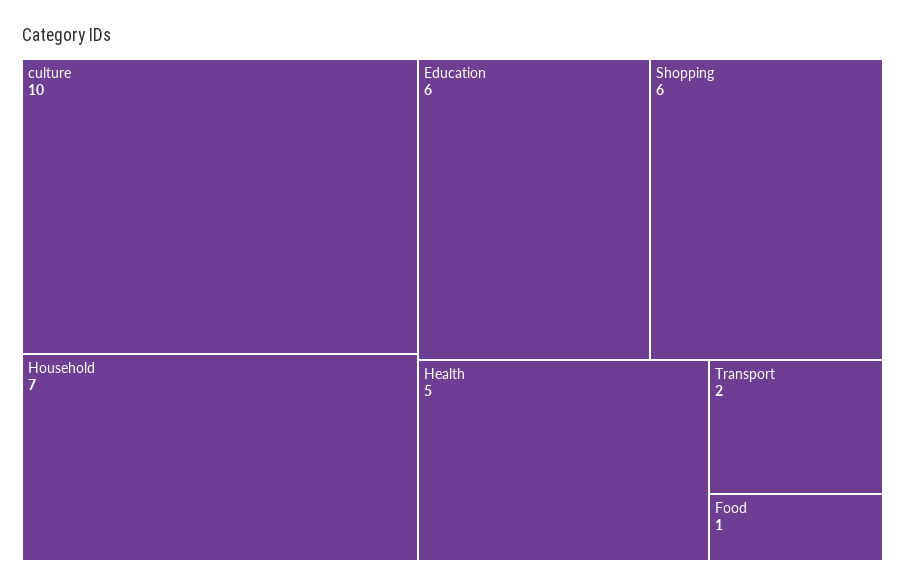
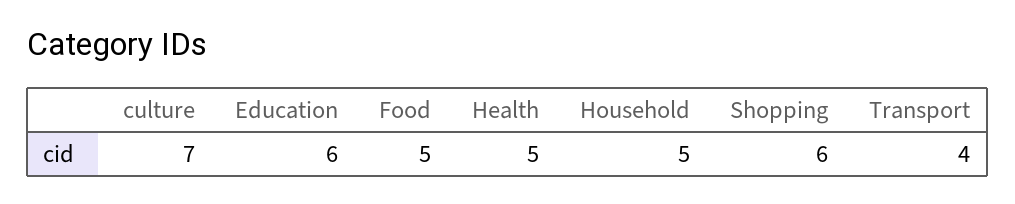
  {
-   "culture": 10,
+   "culture": 7,
-   "Household": 7,
+   "Household": 5,
    "Education": 6,
    "Shopping": 6,
    "Health": 5,
-   "Transport": 2,
+   "Transport": 4,
-   "Food": 1
+   "Food": 5
  }

